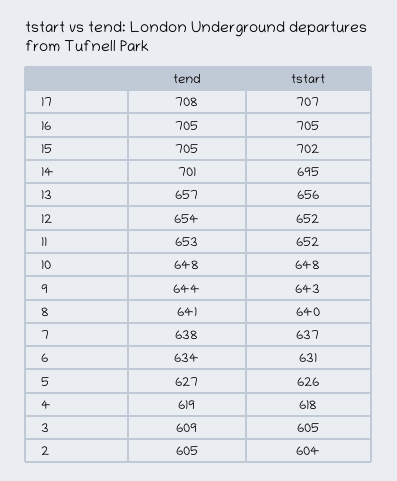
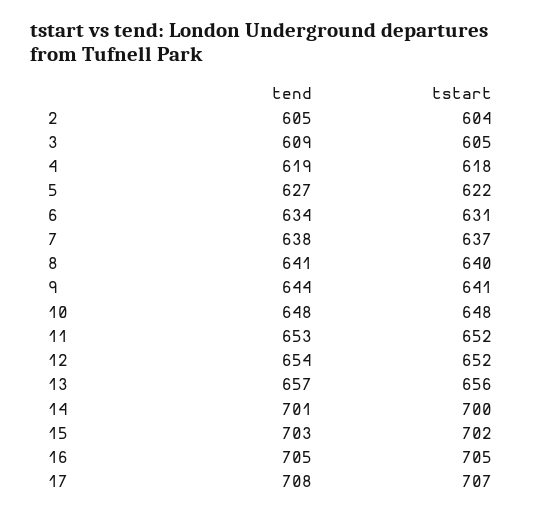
  {
    "tend": {
      "17": 708,
      "16": 705,
-     "15": 705,
+     "15": 703,
      "14": 701,
      "13": 657,
      "12": 654,
      "11": 653,
      "10": 648,
      "9": 644,
      "8": 641,
      "7": 638,
      "6": 634,
      "5": 627,
      "4": 619,
      "3": 609,
      "2": 605
    },
    "tstart": {
      "17": 707,
      "16": 705,
      "15": 702,
-     "14": 695,
+     "14": 700,
      "13": 656,
      "12": 652,
      "11": 652,
      "10": 648,
-     "9": 643,
+     "9": 641,
      "8": 640,
      "7": 637,
      "6": 631,
-     "5": 626,
+     "5": 622,
      "4": 618,
      "3": 605,
      "2": 604
    }
  }

